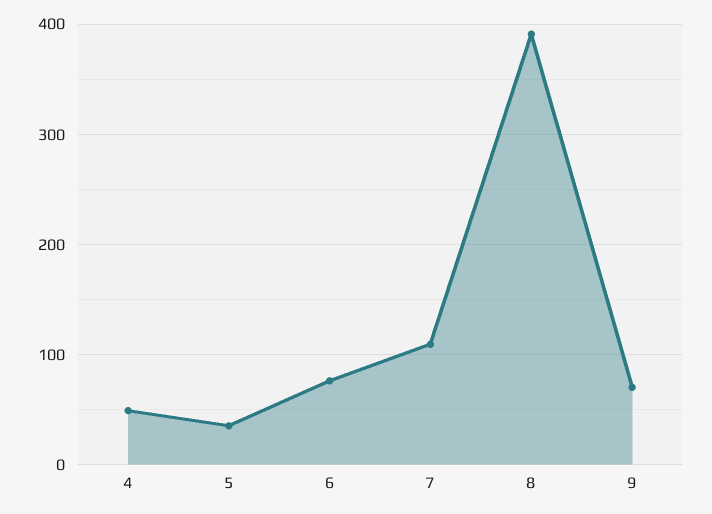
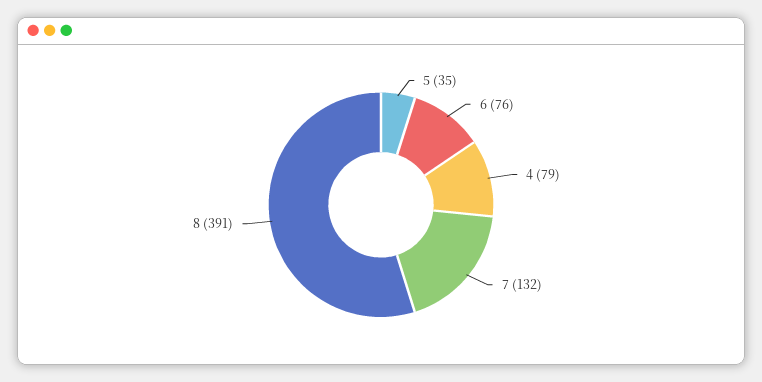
  {
-   "4": 50,
+   "4": 79,
    "5": 35,
    "6": 76,
-   "7": 110,
+   "7": 132,
-   "8": 391,
+   "8": 391
-   "9": 70
  }

